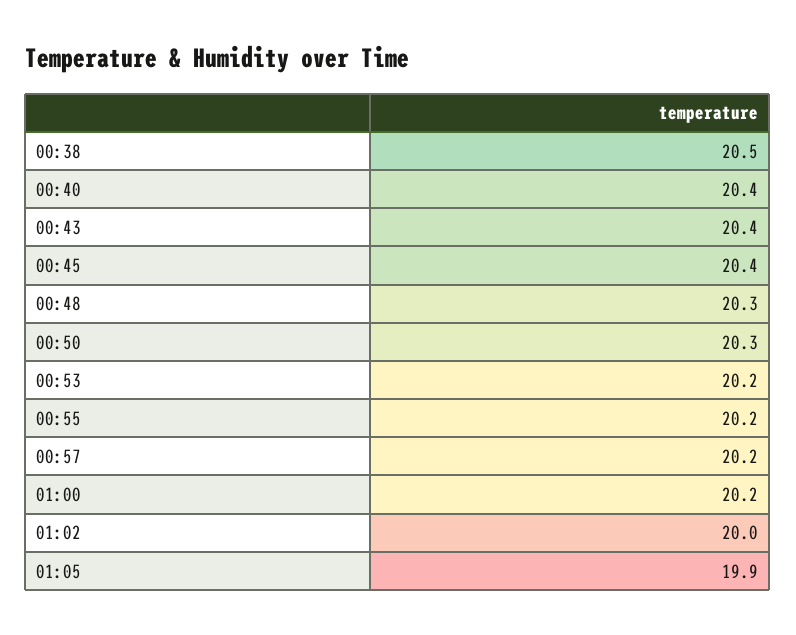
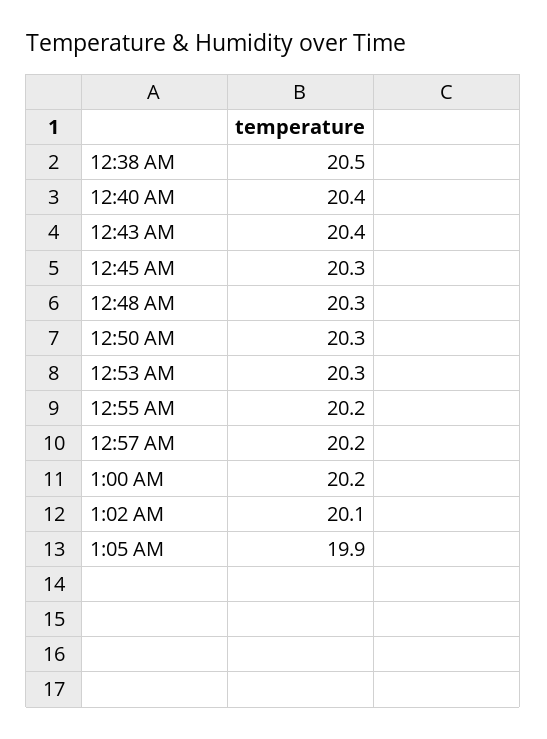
  {
    "00:38": 20.5,
    "00:40": 20.4,
    "00:43": 20.4,
-   "00:45": 20.4,
+   "00:45": 20.3,
    "00:48": 20.3,
    "00:50": 20.3,
-   "00:53": 20.2,
+   "00:53": 20.3,
    "00:55": 20.2,
    "00:57": 20.2,
    "01:00": 20.2,
-   "01:02": 20,
+   "01:02": 20.1,
    "01:05": 19.9
  }

